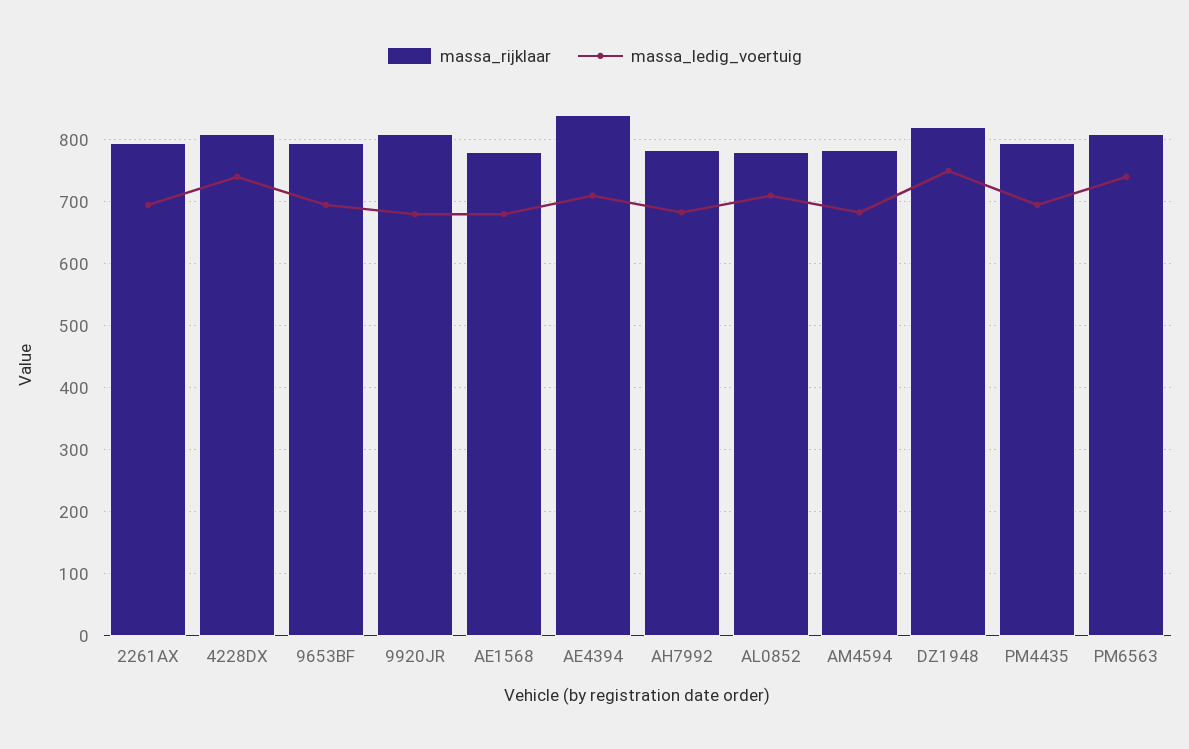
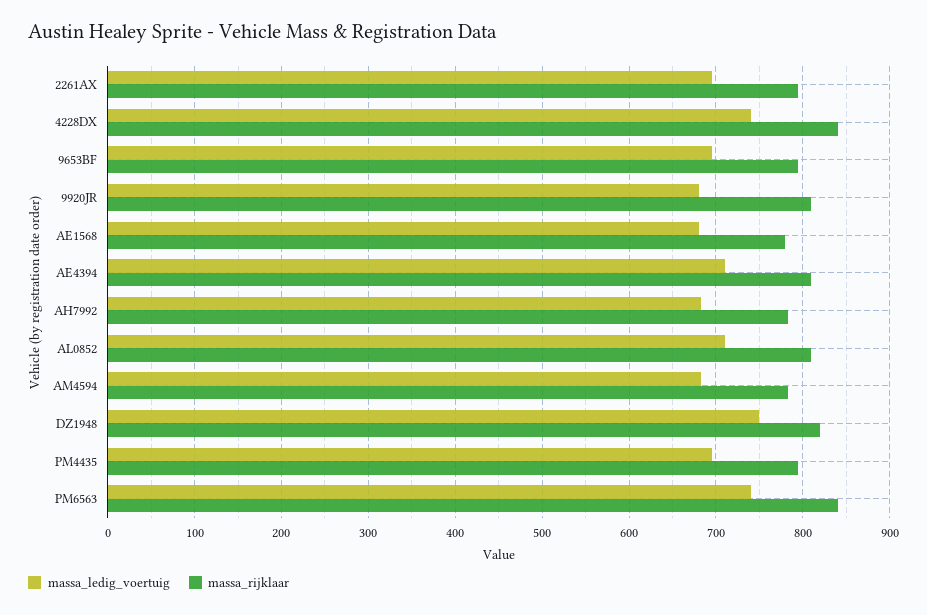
  {
    "massa_rijklaar": {
      "2261AX": 800,
-     "4228DX": 810,
+     "4228DX": 840,
      "9653BF": 800,
      "9920JR": 810,
      "AE1568": 780,
-     "AE4394": 840,
+     "AE4394": 810,
      "AH7992": 780,
-     "AL0852": 780,
+     "AL0852": 810,
      "AM4594": 780,
      "DZ1948": 820,
      "PM4435": 800,
-     "PM6563": 810
+     "PM6563": 840
    },
    "massa_ledig_voertuig": {
      "2261AX": 700,
      "4228DX": 740,
      "9653BF": 700,
      "9920JR": 680,
      "AE1568": 680,
      "AE4394": 710,
      "AH7992": 680,
      "AL0852": 710,
      "AM4594": 680,
      "DZ1948": 750,
      "PM4435": 700,
      "PM6563": 740
    }
  }

